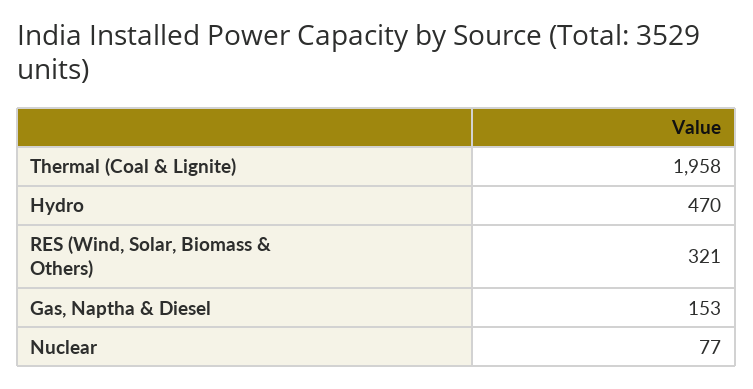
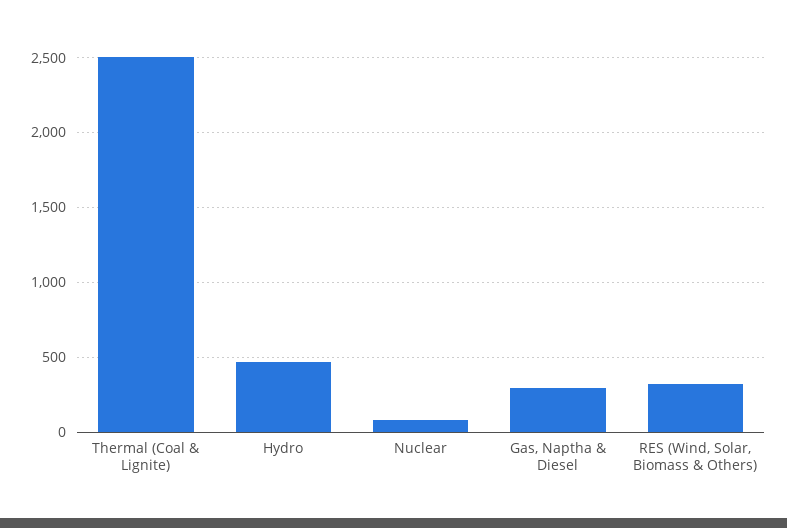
  {
-   "Thermal (Coal & Lignite)": 1958,
+   "Thermal (Coal & Lignite)": 2500,
    "Hydro": 470,
    "RES (Wind, Solar, Biomass & Others)": 321,
-   "Gas, Naptha & Diesel": 153,
+   "Gas, Naptha & Diesel": 300,
    "Nuclear": 77
  }

